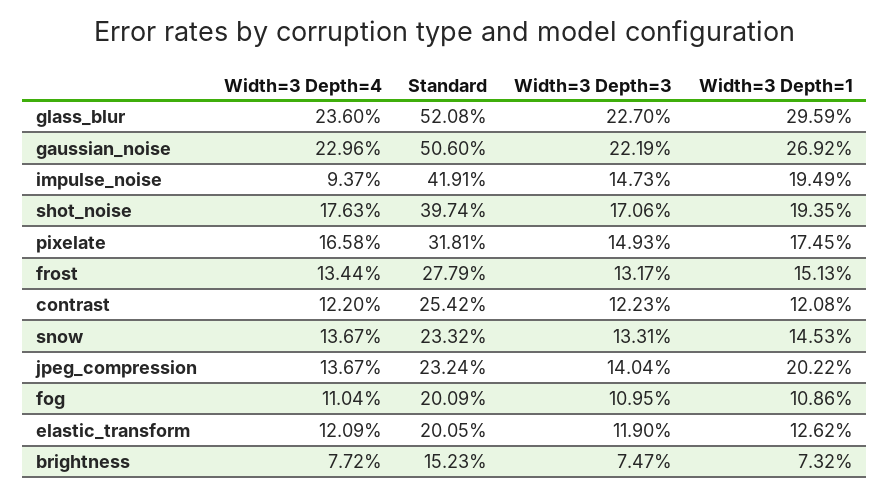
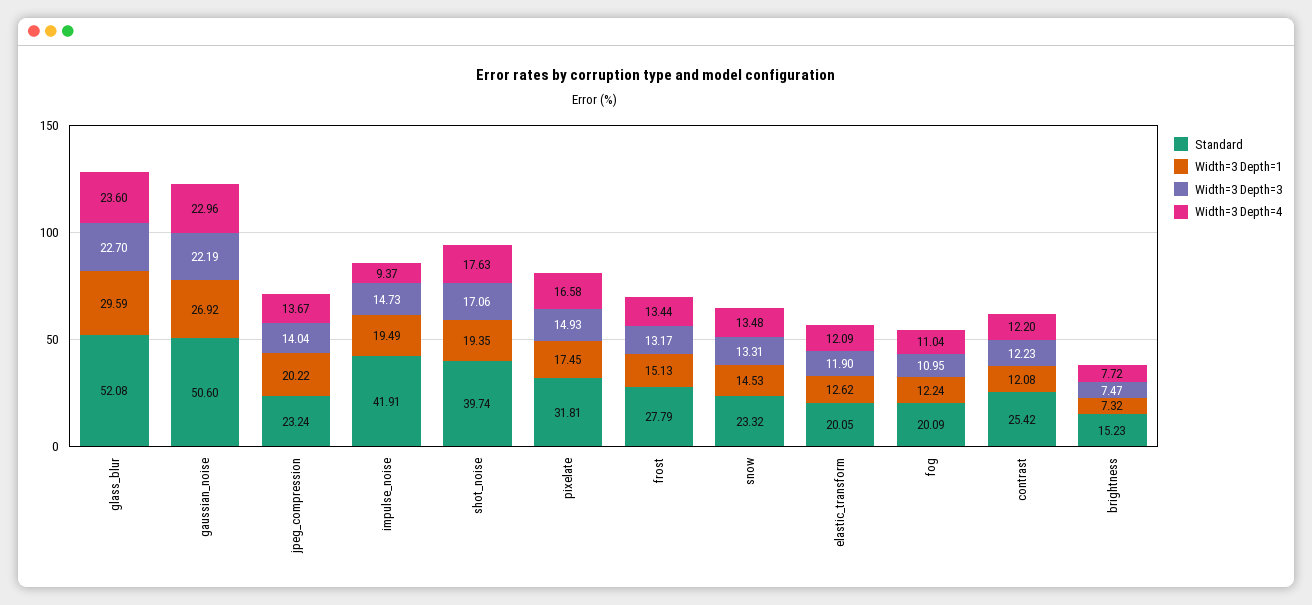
  {
    "Width=3 Depth=4": {
      "glass_blur": 23.6,
      "gaussian_noise": 22.96,
      "impulse_noise": 9.37,
      "shot_noise": 17.63,
      "pixelate": 16.58,
      "frost": 13.44,
      "contrast": 12.2,
-     "snow": 13.67,
+     "snow": 13.48,
      "jpeg_compression": 13.67,
      "fog": 11.04,
      "elastic_transform": 12.09,
      "brightness": 7.72
    },
    "Standard": {
      "glass_blur": 52.08,
      "gaussian_noise": 50.6,
      "impulse_noise": 41.91,
      "shot_noise": 39.74,
      "pixelate": 31.81,
      "frost": 27.79,
      "contrast": 25.42,
      "snow": 23.32,
      "jpeg_compression": 23.24,
      "fog": 20.09,
      "elastic_transform": 20.05,
      "brightness": 15.23
    },
    "Width=3 Depth=3": {
      "glass_blur": 22.7,
      "gaussian_noise": 22.19,
      "impulse_noise": 14.73,
      "shot_noise": 17.06,
      "pixelate": 14.93,
      "frost": 13.17,
      "contrast": 12.23,
      "snow": 13.31,
      "jpeg_compression": 14.04,
      "fog": 10.95,
      "elastic_transform": 11.9,
      "brightness": 7.47
    },
    "Width=3 Depth=1": {
      "glass_blur": 29.59,
      "gaussian_noise": 26.92,
      "impulse_noise": 19.49,
      "shot_noise": 19.35,
      "pixelate": 17.45,
      "frost": 15.13,
      "contrast": 12.08,
      "snow": 14.53,
      "jpeg_compression": 20.22,
-     "fog": 10.86,
+     "fog": 12.24,
      "elastic_transform": 12.62,
      "brightness": 7.32
    }
  }

